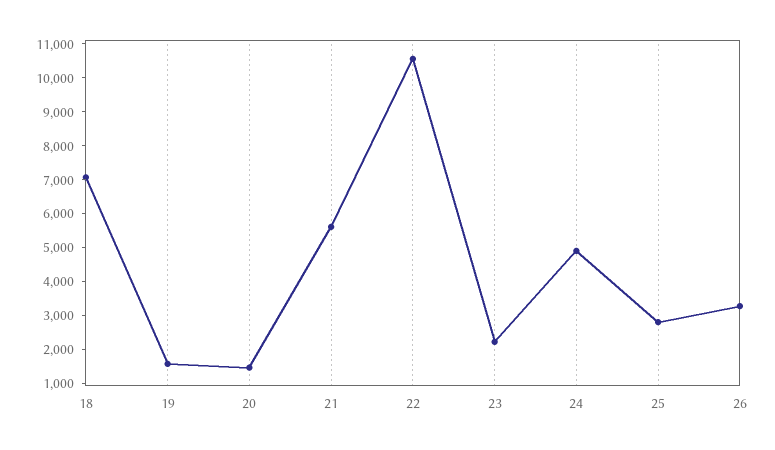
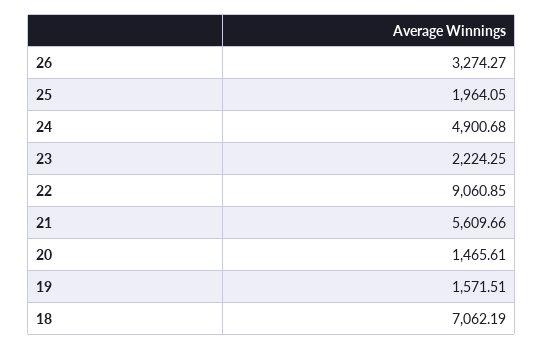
  {
    "18": 7062.19,
    "19": 1571.51,
    "20": 1465.61,
    "21": 5609.66,
-   "22": 10500,
+   "22": 9060.85,
    "23": 2224.25,
    "24": 4900.68,
-   "25": 2750,
+   "25": 1964.05,
    "26": 3274.27
  }

